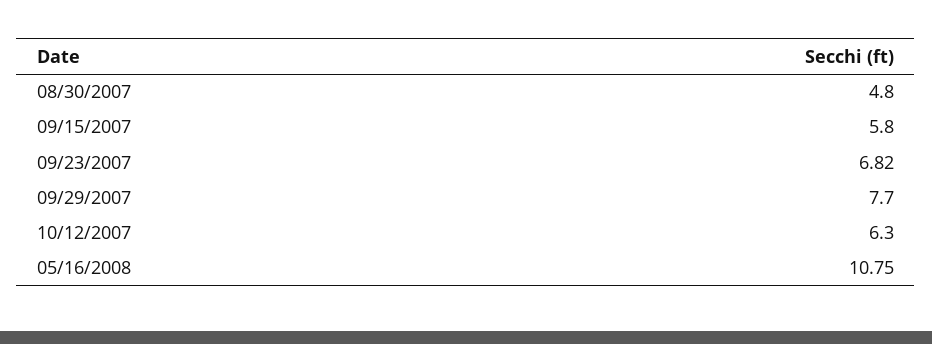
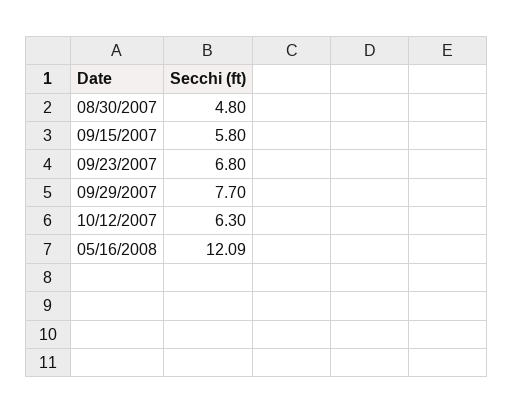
  {
    "08/30/2007": 4.8,
    "09/15/2007": 5.8,
-   "09/23/2007": 6.82,
+   "09/23/2007": 6.8,
    "09/29/2007": 7.7,
    "10/12/2007": 6.3,
-   "05/16/2008": 10.75
+   "05/16/2008": 12.09
  }

